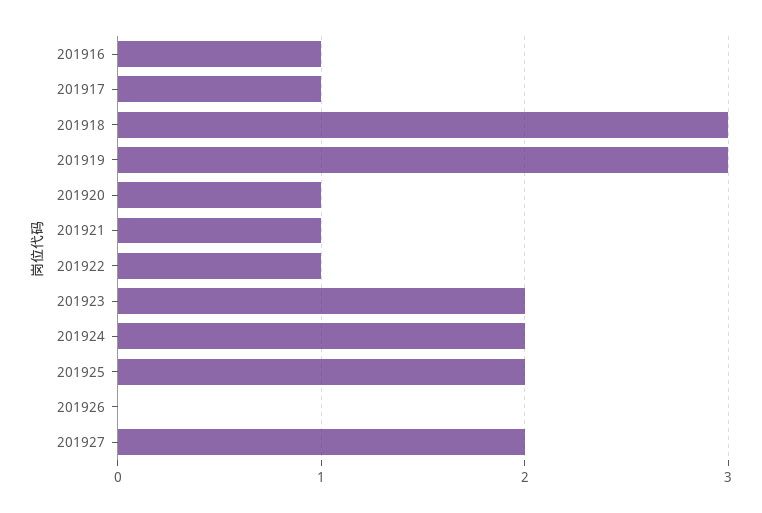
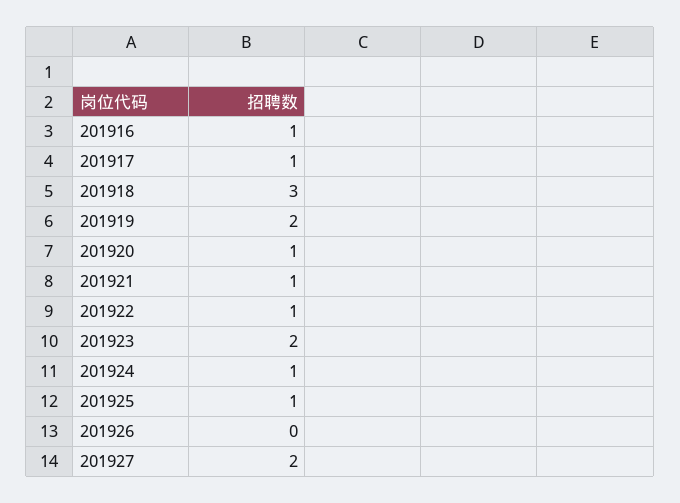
  {
    "201916": 1,
    "201917": 1,
    "201918": 3,
-   "201919": 3,
+   "201919": 2,
    "201920": 1,
    "201921": 1,
    "201922": 1,
    "201923": 2,
-   "201924": 2,
+   "201924": 1,
-   "201925": 2,
+   "201925": 1,
    "201926": 0,
    "201927": 2
  }

